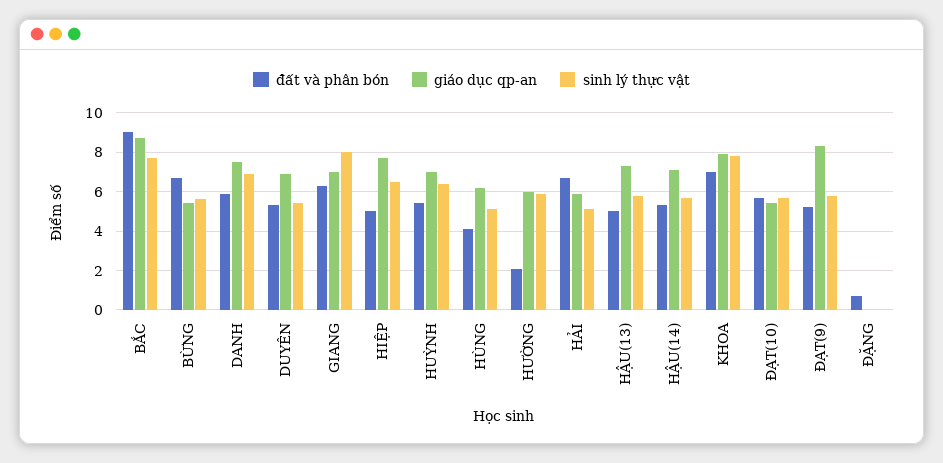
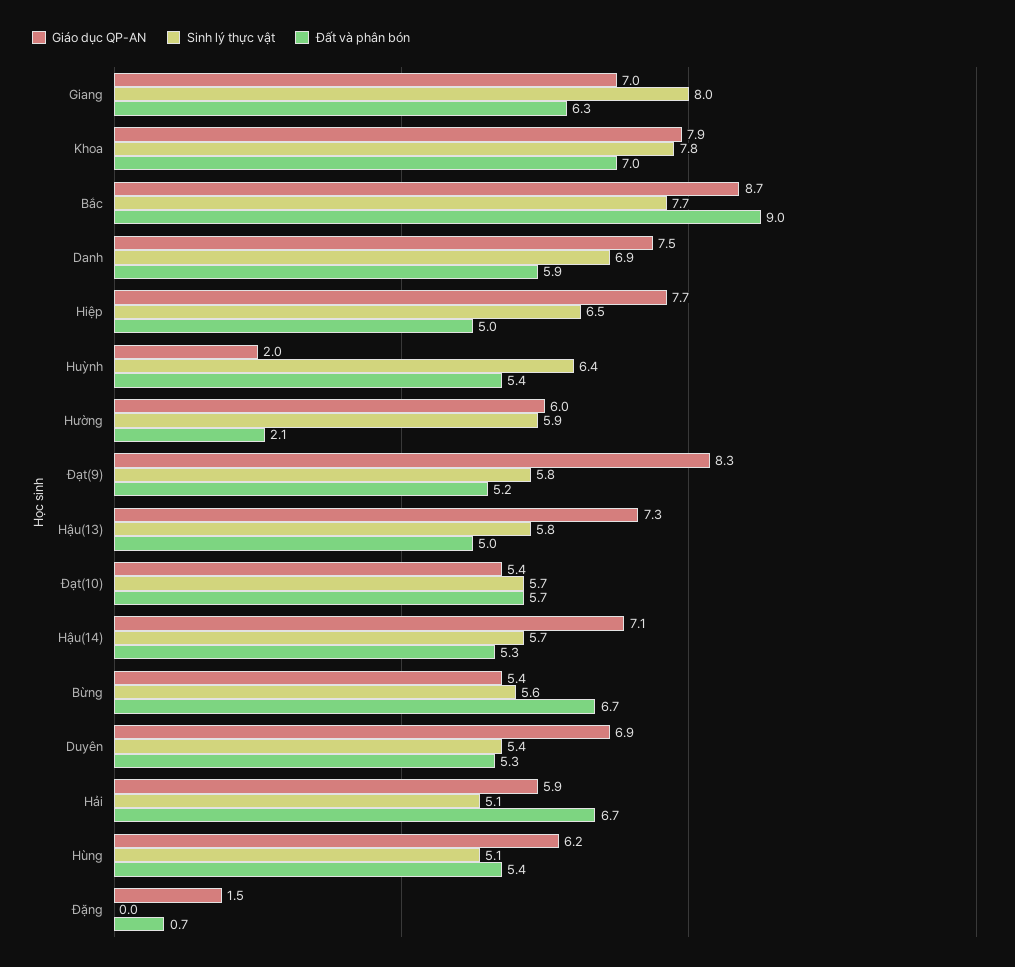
  {
    "đất và phân bón": {
      "BẮC": 9,
      "BỪNG": 6.7,
      "DANH": 5.9,
      "DUYÊN": 5.3,
      "GIANG": 6.3,
      "HIỆP": 5,
      "HUỲNH": 5.4,
-     "HÙNG": 4,
+     "HÙNG": 5.4,
      "HƯỜNG": 2.1,
      "HẢI": 6.7,
      "HẬU(13)": 5,
      "HẬU(14)": 5.3,
      "KHOA": 7,
      "ĐẠT(10)": 5.7,
      "ĐẠT(9)": 5.2,
      "ĐẶNG": 0.7
    },
    "giáo dục qp-an": {
      "BẮC": 8.7,
      "BỪNG": 5.4,
      "DANH": 7.5,
      "DUYÊN": 6.9,
      "GIANG": 7,
      "HIỆP": 7.7,
-     "HUỲNH": 7,
+     "HUỲNH": 2,
      "HÙNG": 6.2,
      "HƯỜNG": 6,
      "HẢI": 5.9,
      "HẬU(13)": 7.3,
      "HẬU(14)": 7.1,
      "KHOA": 7.9,
      "ĐẠT(10)": 5.4,
      "ĐẠT(9)": 8.3,
-     "ĐẶNG": 0
+     "ĐẶNG": 1.5
    },
    "sinh lý thực vật": {
      "BẮC": 7.7,
      "BỪNG": 5.6,
      "DANH": 6.9,
      "DUYÊN": 5.4,
      "GIANG": 8,
      "HIỆP": 6.5,
      "HUỲNH": 6.4,
      "HÙNG": 5.1,
      "HƯỜNG": 5.9,
      "HẢI": 5.1,
      "HẬU(13)": 5.8,
      "HẬU(14)": 5.7,
      "KHOA": 7.8,
      "ĐẠT(10)": 5.7,
      "ĐẠT(9)": 5.8,
      "ĐẶNG": 0
    }
  }

